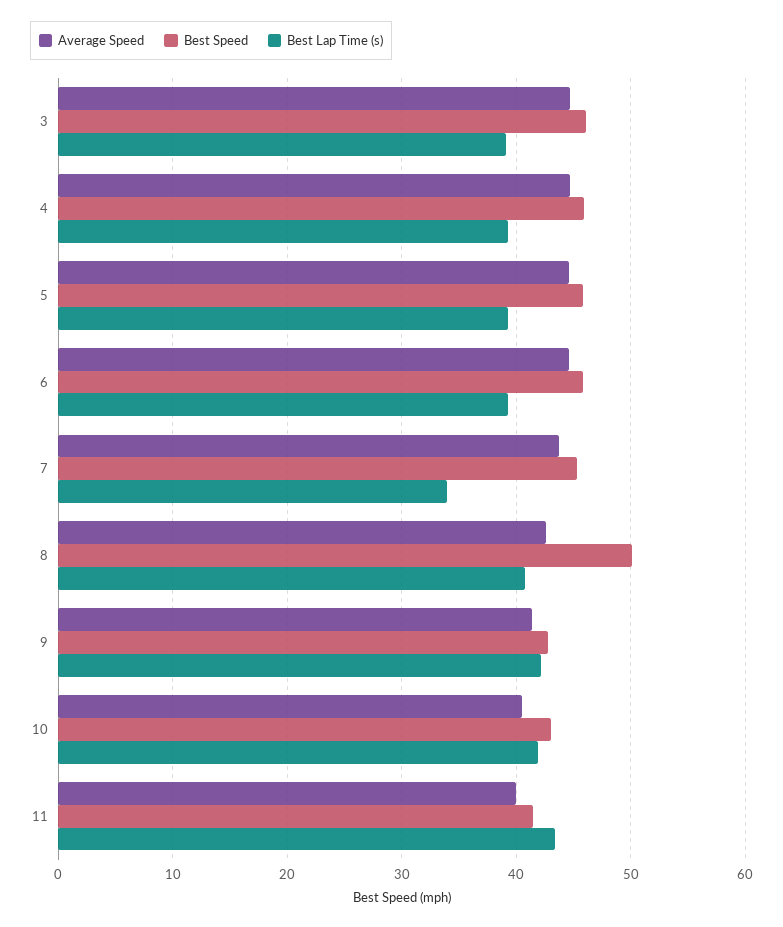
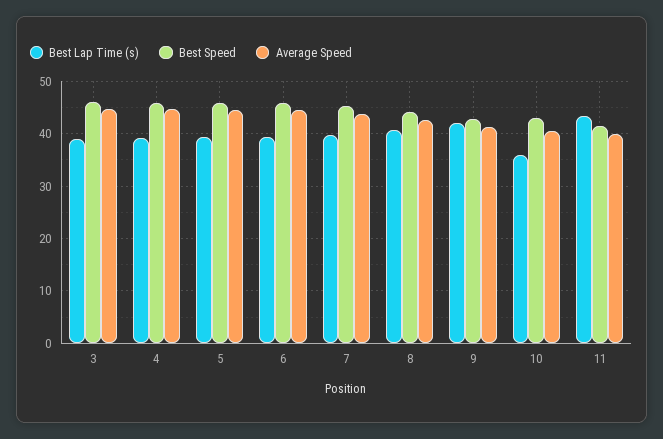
  {
    "Average Speed": {
      "3": 45,
      "4": 45,
      "5": 45,
      "6": 45,
      "7": 44,
      "8": 43,
      "9": 41,
      "10": 40,
      "11": 40
    },
    "Best Speed": {
      "3": 46,
      "4": 46,
      "5": 46,
      "6": 46,
      "7": 45,
-     "8": 50,
+     "8": 44,
      "9": 43,
      "10": 43,
      "11": 41
    },
    "Best Lap Time (s)": {
      "3": 39,
      "4": 39,
      "5": 39,
      "6": 39,
-     "7": 34,
+     "7": 40,
      "8": 41,
      "9": 42,
-     "10": 42,
+     "10": 36,
      "11": 43
    }
  }

